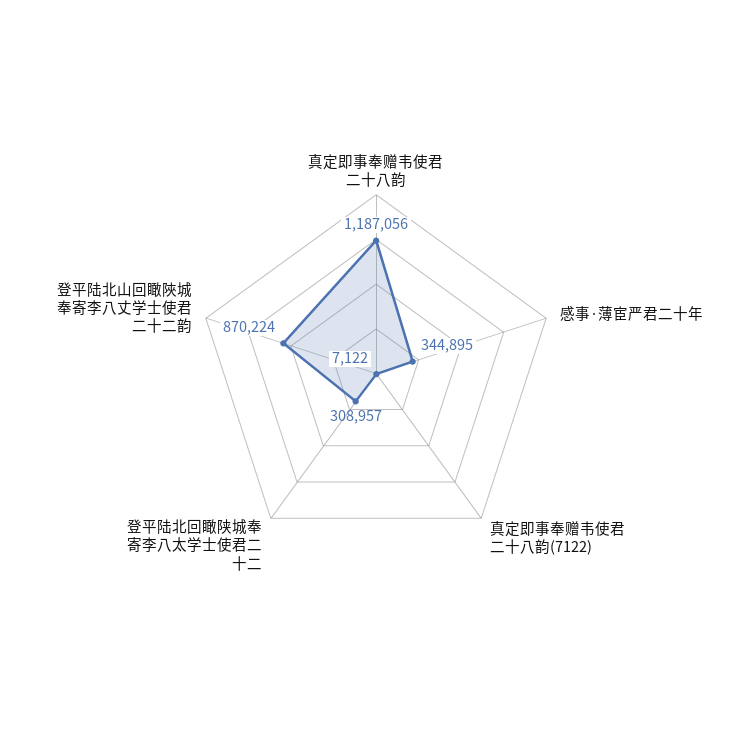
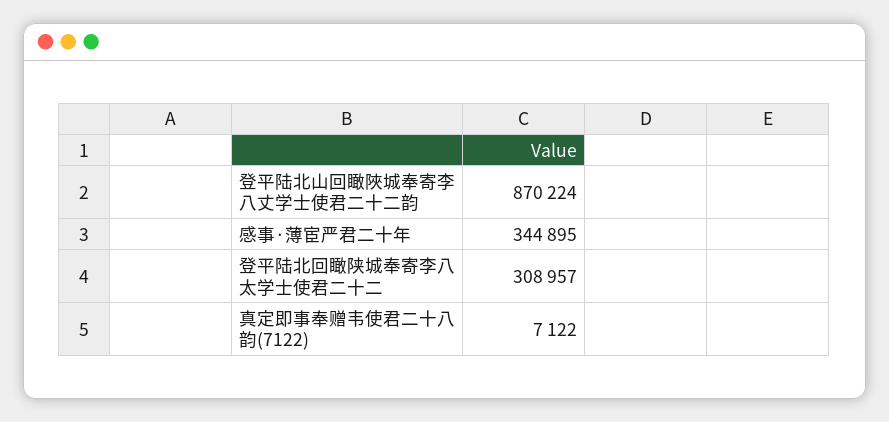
  {
-   "真定即事奉赠韦使君二十八韵": 1187056,
    "感事·薄宦严君二十年": 344895,
    "真定即事奉赠韦使君二十八韵(7122)": 7122,
    "登平陆北回瞰陕城奉寄李八太学士使君二十二": 308957,
    "登平陆北山回瞰陜城奉寄李八丈学士使君二十二韵": 870224
  }

